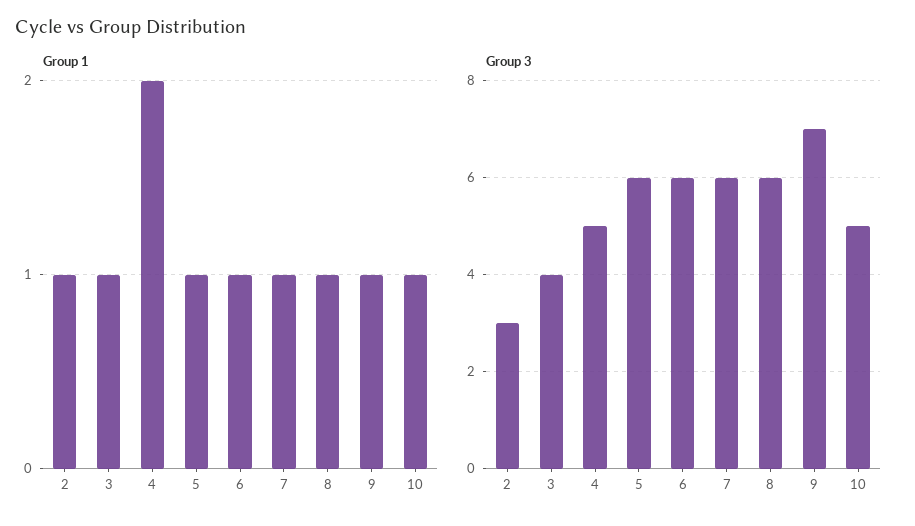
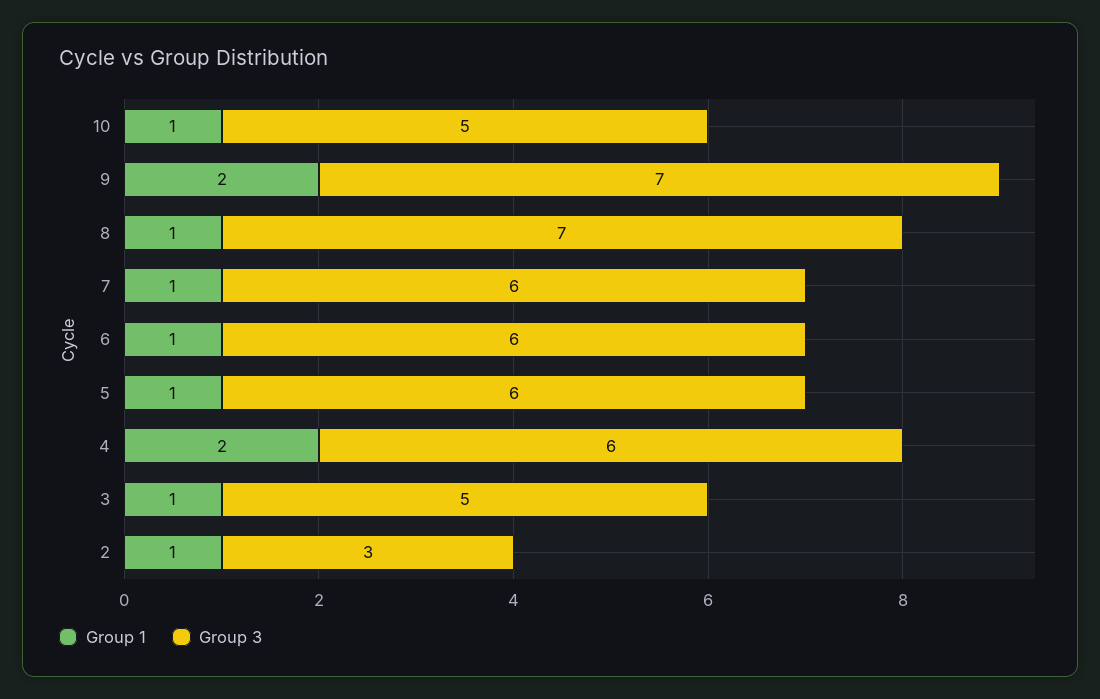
  {
    "Group 1": {
      "2": 1,
      "3": 1,
      "4": 2,
      "5": 1,
      "6": 1,
      "7": 1,
      "8": 1,
-     "9": 1,
+     "9": 2,
      "10": 1
    },
    "Group 3": {
      "2": 3,
-     "3": 4,
+     "3": 5,
-     "4": 5,
+     "4": 6,
      "5": 6,
      "6": 6,
      "7": 6,
-     "8": 6,
+     "8": 7,
      "9": 7,
      "10": 5
    }
  }

